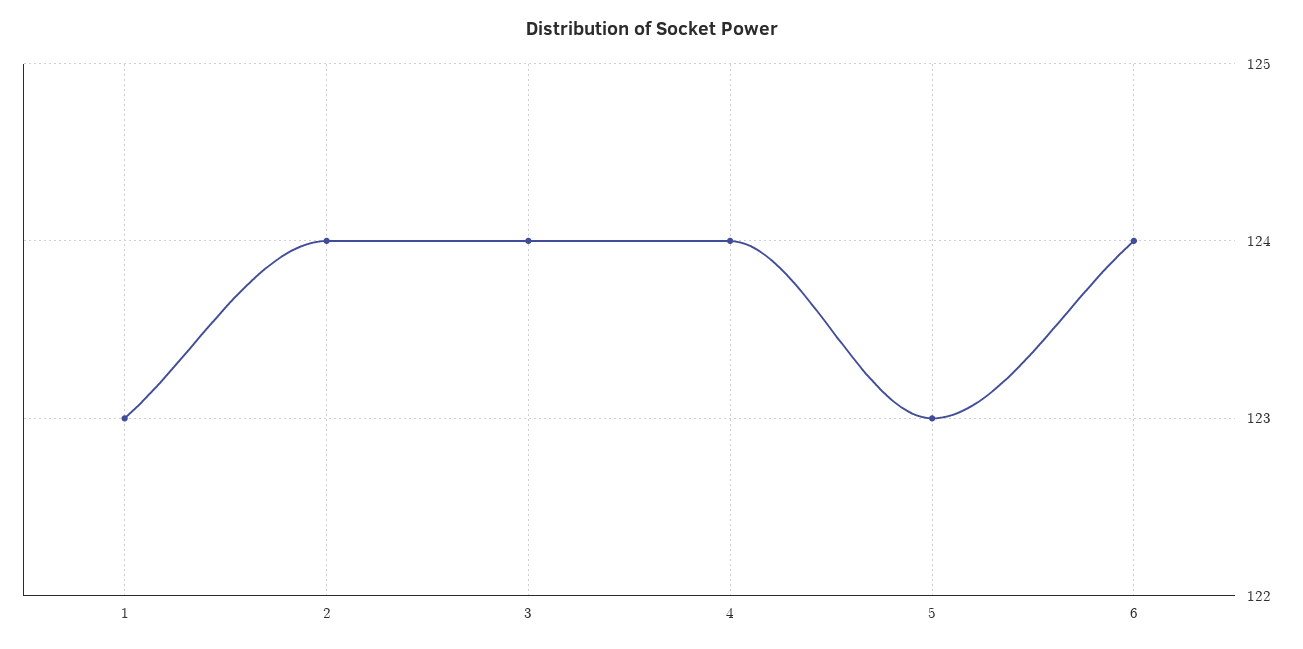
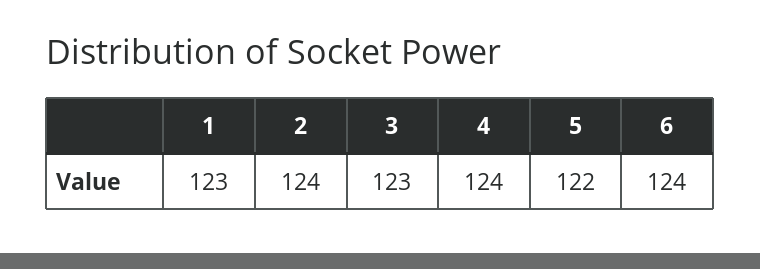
  {
    "1": 123,
    "2": 124,
-   "3": 124,
+   "3": 123,
    "4": 124,
-   "5": 123,
+   "5": 122,
    "6": 124
  }

